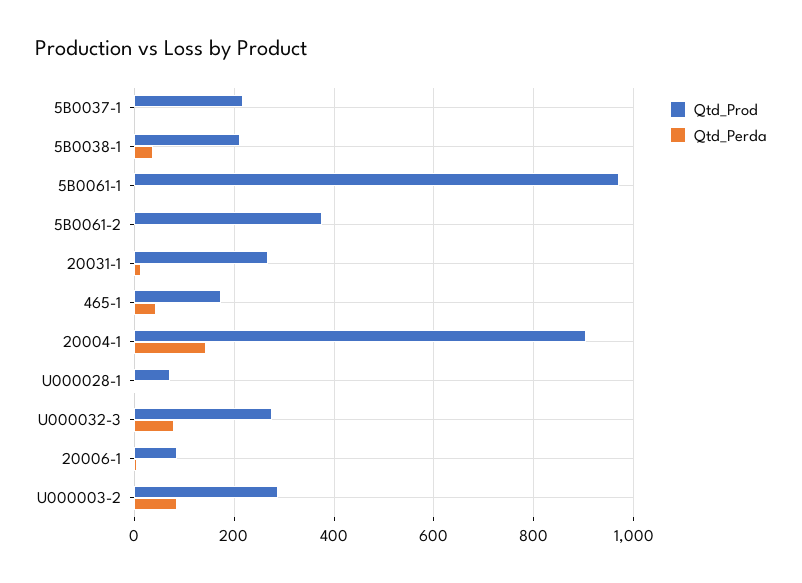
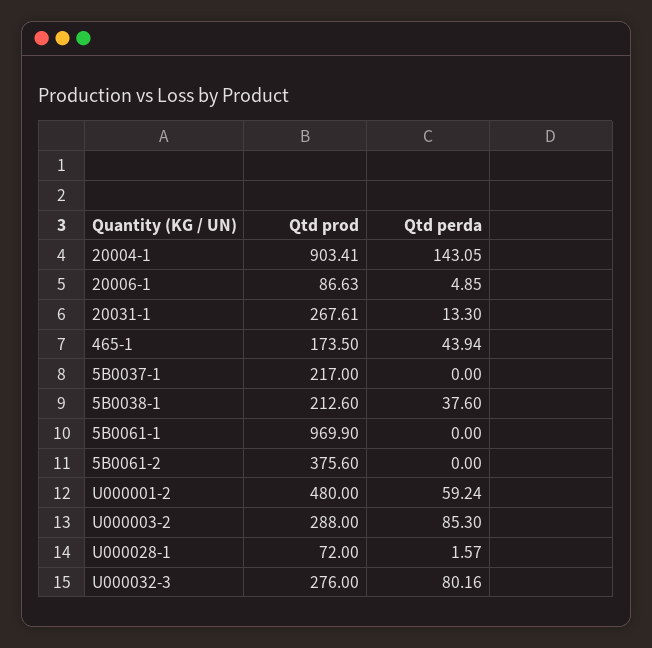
  {
    "Qtd_Prod": {
      "5B0037-1": 217,
      "5B0038-1": 212.6,
      "5B0061-1": 969.9,
      "5B0061-2": 375.6,
      "20031-1": 267.61,
      "465-1": 173.5,
      "20004-1": 903.41,
      "U000028-1": 72,
      "U000032-3": 276,
      "20006-1": 86.63,
-     "U000003-2": 288
+     "U000003-2": 288,
+     "U000001-2": 480
    },
    "Qtd_Perda": {
      "5B0037-1": 0,
      "5B0038-1": 37.6,
      "5B0061-1": 0,
      "5B0061-2": 0,
      "20031-1": 13.3,
      "465-1": 43.94,
      "20004-1": 143.05,
      "U000028-1": 1.57,
      "U000032-3": 80.16,
      "20006-1": 4.85,
-     "U000003-2": 85.3
+     "U000003-2": 85.3,
+     "U000001-2": 59.24
    }
  }

